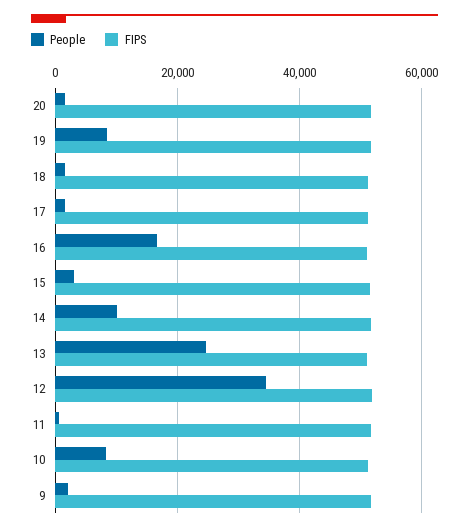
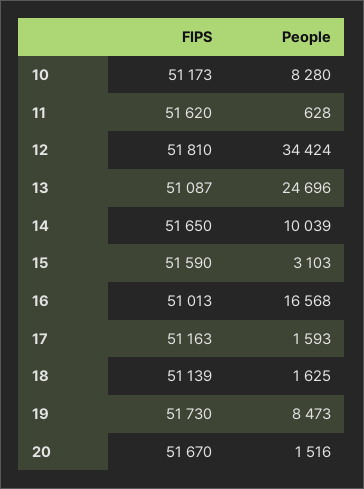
  {
    "People": {
      "20": 1516,
      "19": 8473,
      "18": 1625,
      "17": 1593,
      "16": 16568,
      "15": 3103,
      "14": 10039,
      "13": 24696,
      "12": 34424,
      "11": 628,
-     "10": 8280,
+     "10": 8280
-     "9": 2000
    },
    "FIPS": {
      "20": 51670,
      "19": 51730,
      "18": 51139,
      "17": 51163,
      "16": 51013,
      "15": 51590,
      "14": 51650,
      "13": 51087,
      "12": 51810,
      "11": 51620,
-     "10": 51173,
+     "10": 51173
-     "9": 52000
    }
  }

